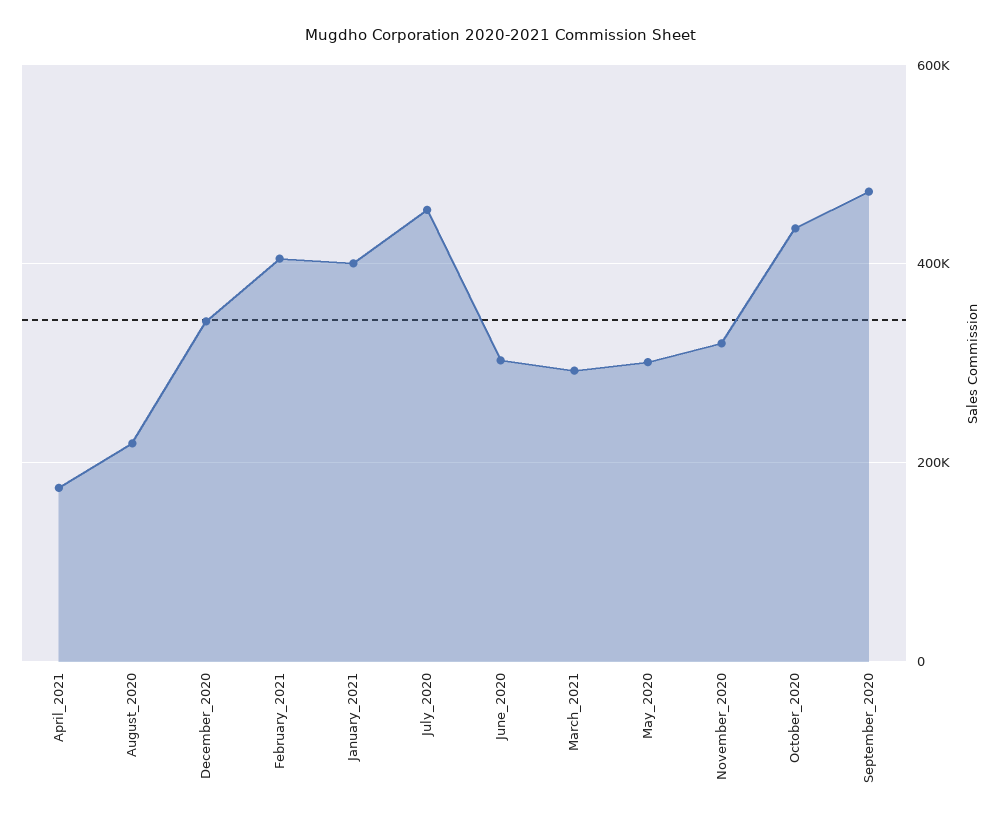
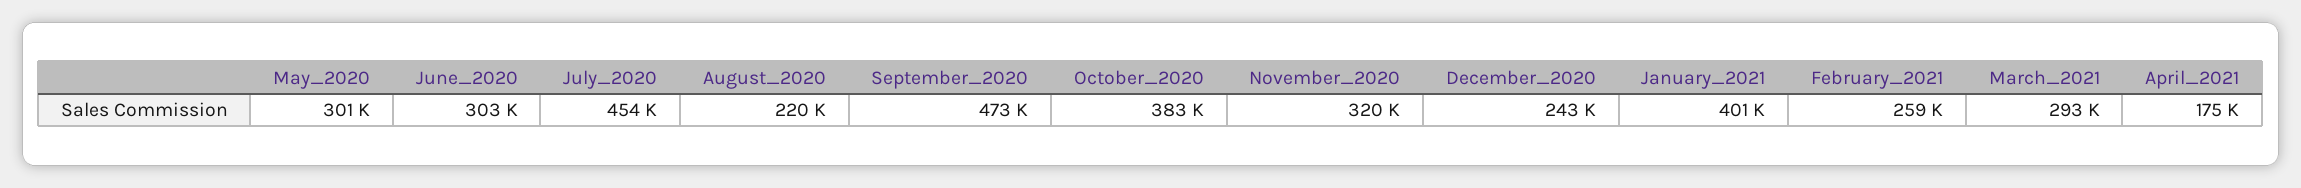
  {
    "April_2021": 175000,
    "August_2020": 220000,
-   "December_2020": 340000,
+   "December_2020": 243000,
-   "February_2021": 400000,
+   "February_2021": 259000,
    "January_2021": 401000,
    "July_2020": 454000,
    "June_2020": 303000,
    "March_2021": 293000,
    "May_2020": 301000,
    "November_2020": 320000,
-   "October_2020": 440000,
+   "October_2020": 383000,
    "September_2020": 473000
  }

